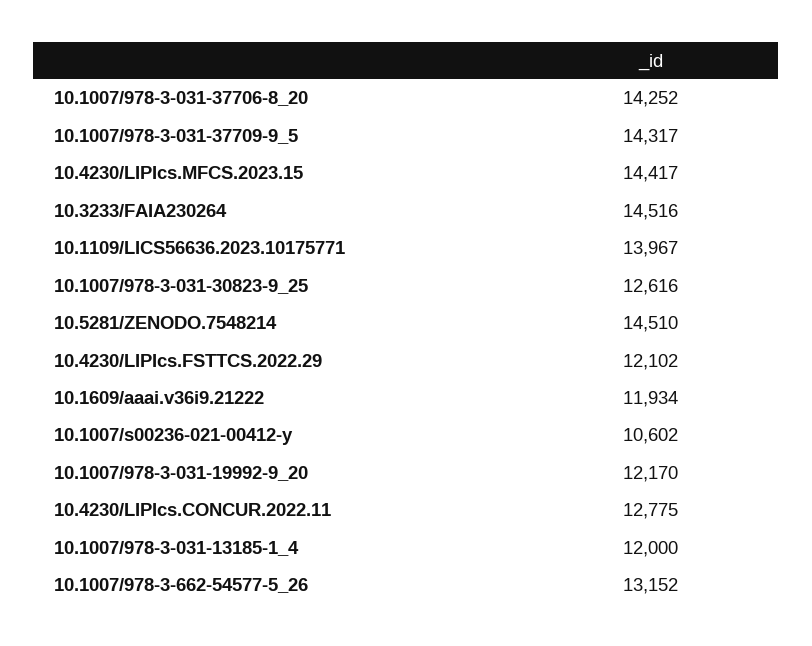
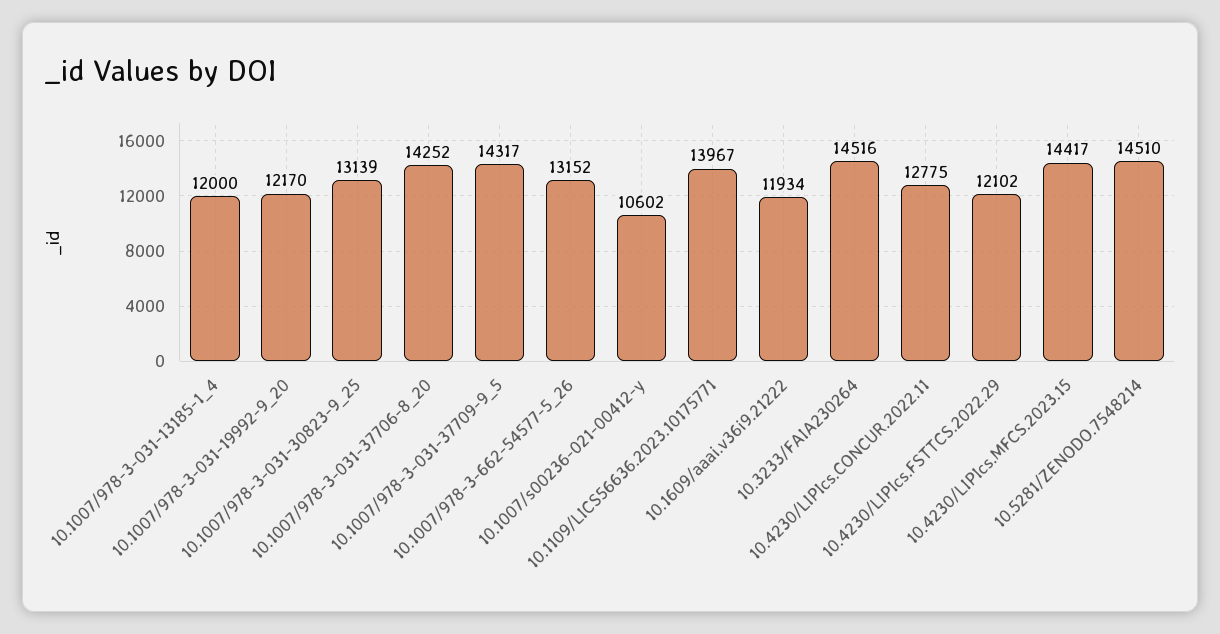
  {
    "10.1007/978-3-031-37706-8_20": 14252,
    "10.1007/978-3-031-37709-9_5": 14317,
    "10.4230/LIPIcs.MFCS.2023.15": 14417,
    "10.3233/FAIA230264": 14516,
    "10.1109/LICS56636.2023.10175771": 13967,
-   "10.1007/978-3-031-30823-9_25": 12616,
+   "10.1007/978-3-031-30823-9_25": 13139,
    "10.5281/ZENODO.7548214": 14510,
    "10.4230/LIPIcs.FSTTCS.2022.29": 12102,
    "10.1609/aaai.v36i9.21222": 11934,
    "10.1007/s00236-021-00412-y": 10602,
    "10.1007/978-3-031-19992-9_20": 12170,
    "10.4230/LIPIcs.CONCUR.2022.11": 12775,
    "10.1007/978-3-031-13185-1_4": 12000,
    "10.1007/978-3-662-54577-5_26": 13152
  }

